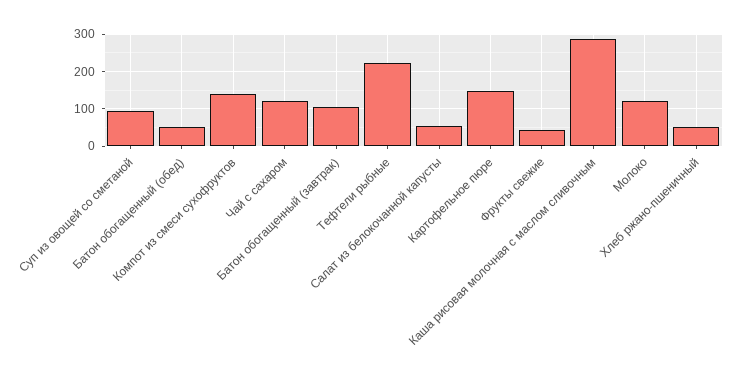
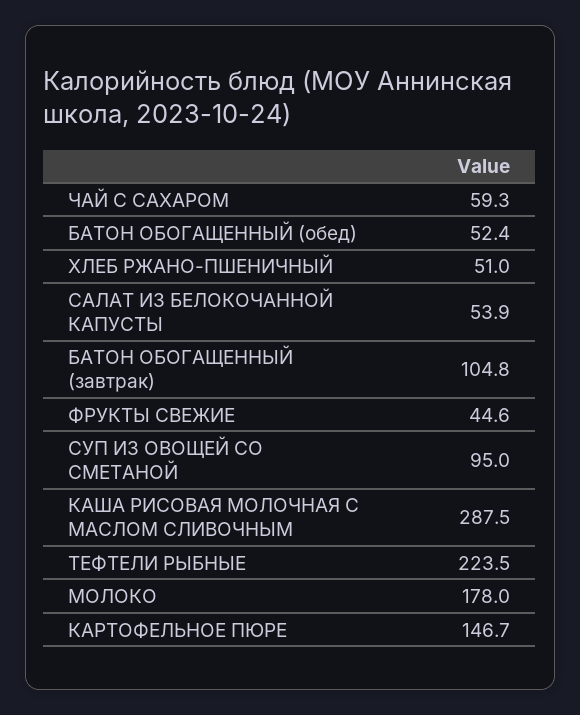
  {
    "Суп из овощей со сметаной": 95,
    "Батон обогащенный (обед)": 52.4,
-   "Компот из смеси сухофруктов": 140,
-   "Чай с сахаром": 120,
+   "Чай с сахаром": 59.3,
    "Батон обогащенный (завтрак)": 104.8,
    "Тефтели рыбные": 223.5,
    "Салат из белокочанной капусты": 53.9,
    "Картофельное пюре": 146.7,
    "Фрукты свежие": 44.6,
    "Каша рисовая молочная с маслом сливочным": 287.5,
-   "Молоко": 120,
+   "Молоко": 178,
    "Хлеб ржано-пшеничный": 51
  }

